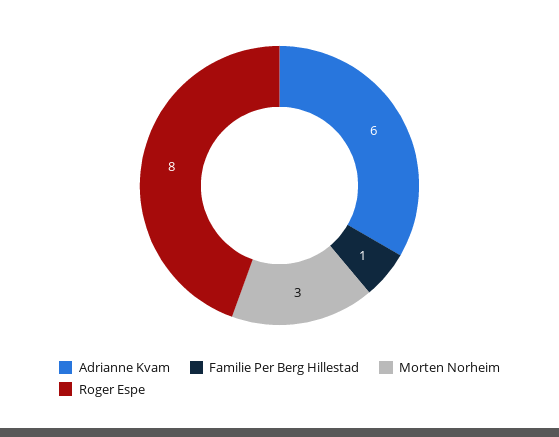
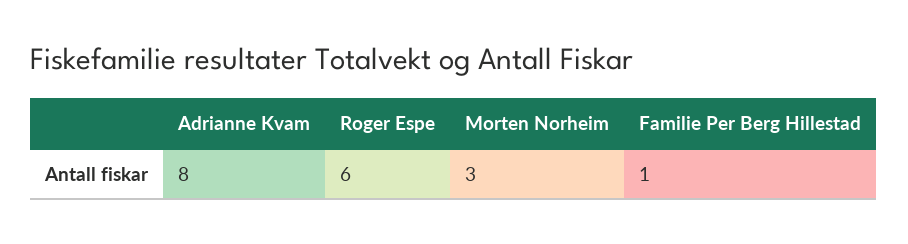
  {
-   "Adrianne Kvam": 6,
+   "Adrianne Kvam": 8,
    "Familie Per Berg Hillestad": 1,
    "Morten Norheim": 3,
-   "Roger Espe": 8
+   "Roger Espe": 6
  }

